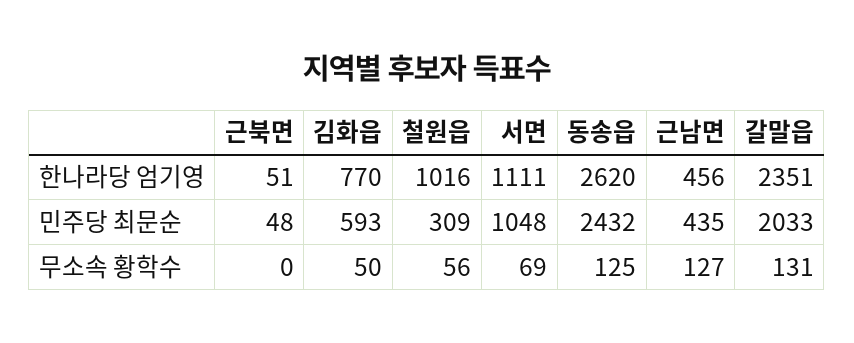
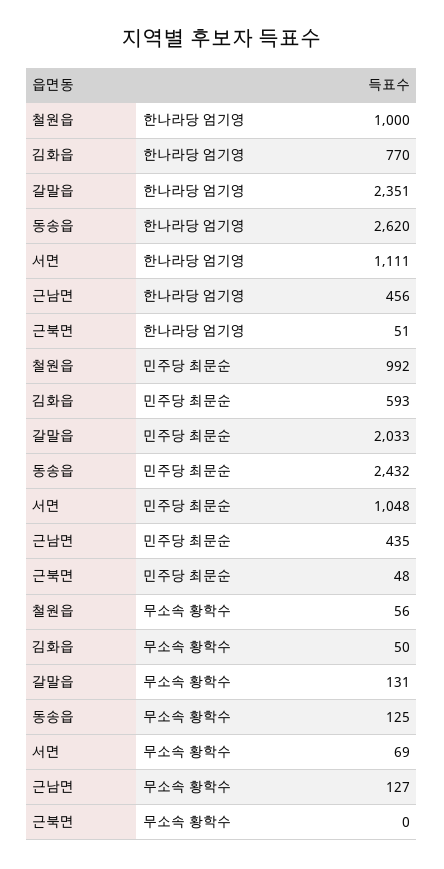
  {
    "근북면": {
      "한나라당 엄기영": 51,
      "민주당 최문순": 48,
      "무소속 황학수": 0
    },
    "김화읍": {
      "한나라당 엄기영": 770,
      "민주당 최문순": 593,
      "무소속 황학수": 50
    },
    "철원읍": {
-     "한나라당 엄기영": 1016,
+     "한나라당 엄기영": 1000,
-     "민주당 최문순": 309,
+     "민주당 최문순": 992,
      "무소속 황학수": 56
    },
    "서면": {
      "한나라당 엄기영": 1111,
      "민주당 최문순": 1048,
      "무소속 황학수": 69
    },
    "동송읍": {
      "한나라당 엄기영": 2620,
      "민주당 최문순": 2432,
      "무소속 황학수": 125
    },
    "근남면": {
      "한나라당 엄기영": 456,
      "민주당 최문순": 435,
      "무소속 황학수": 127
    },
    "갈말읍": {
      "한나라당 엄기영": 2351,
      "민주당 최문순": 2033,
      "무소속 황학수": 131
    }
  }

